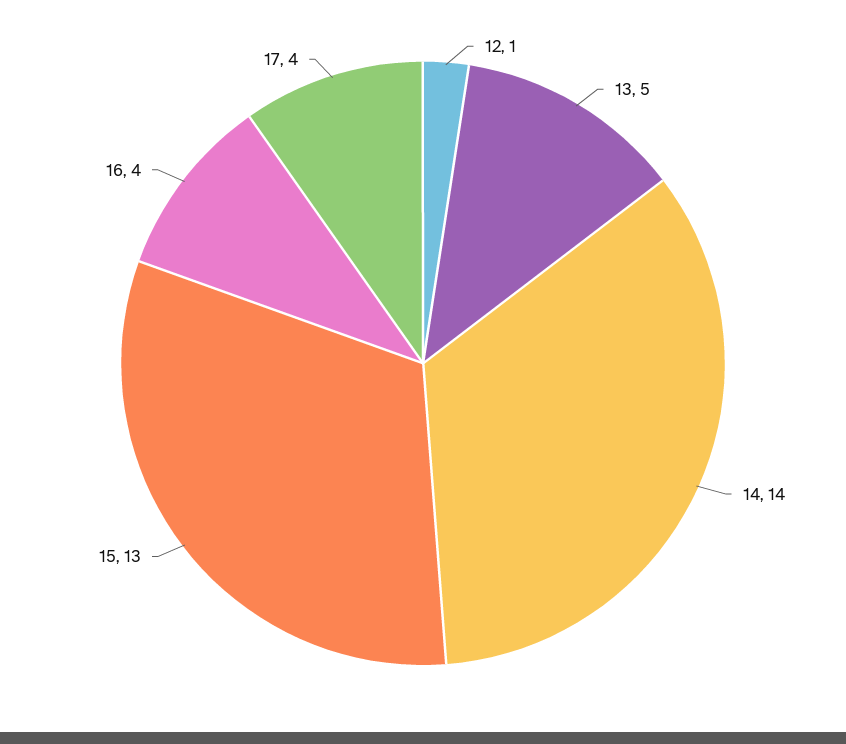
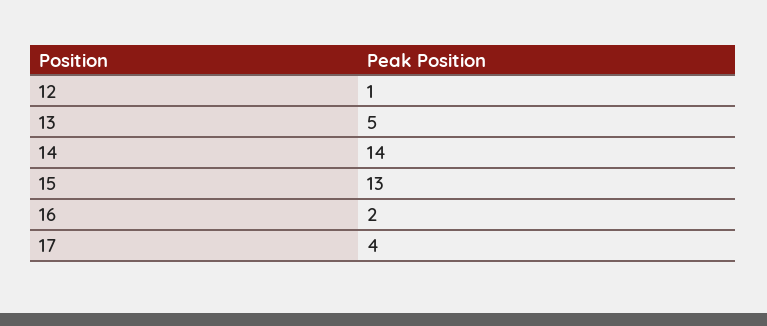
  {
    "12": 1,
    "13": 5,
    "14": 14,
    "15": 13,
-   "16": 4,
+   "16": 2,
    "17": 4
  }

